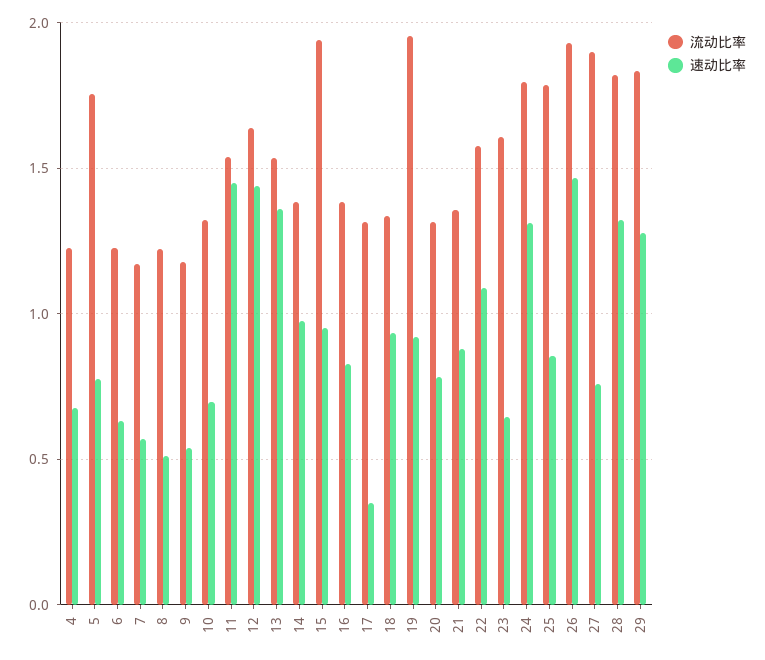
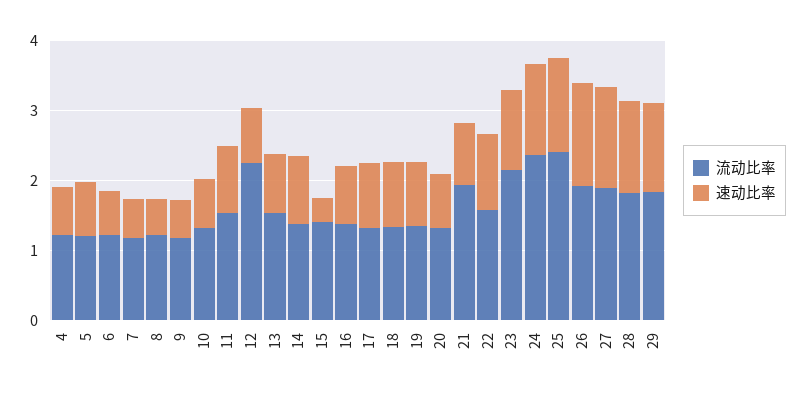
  {
    "流动比率": {
      "4": 1.25,
-     "5": 1.75,
+     "5": 1.2,
      "6": 1.25,
      "7": 1.15,
      "8": 1.2,
      "9": 1.2,
      "10": 1.3,
      "11": 1.55,
-     "12": 1.65,
+     "12": 2.2,
      "13": 1.55,
      "14": 1.4,
-     "15": 1.95,
+     "15": 1.4,
      "16": 1.4,
      "17": 1.3,
      "18": 1.35,
-     "19": 1.95,
+     "19": 1.4,
      "20": 1.3,
-     "21": 1.35,
+     "21": 2,
      "22": 1.6,
-     "23": 1.6,
+     "23": 2.2,
-     "24": 1.8,
+     "24": 2.4,
-     "25": 1.8,
+     "25": 2.4,
      "26": 1.95,
      "27": 1.9,
      "28": 1.8,
      "29": 1.85
    },
    "速动比率": {
      "4": 0.7,
      "5": 0.8,
      "6": 0.65,
      "7": 0.55,
      "8": 0.5,
      "9": 0.55,
      "10": 0.7,
-     "11": 1.45,
+     "11": 1,
-     "12": 1.45,
+     "12": 0.8,
-     "13": 1.35,
+     "13": 0.8,
      "14": 1,
-     "15": 0.95,
+     "15": 0.4,
      "16": 0.85,
-     "17": 0.35,
+     "17": 1,
      "18": 0.95,
      "19": 0.9,
      "20": 0.8,
      "21": 0.9,
      "22": 1.1,
-     "23": 0.65,
+     "23": 1.2,
      "24": 1.3,
-     "25": 0.85,
+     "25": 1.4,
      "26": 1.45,
-     "27": 0.75,
+     "27": 1.4,
      "28": 1.3,
      "29": 1.3
    }
  }

